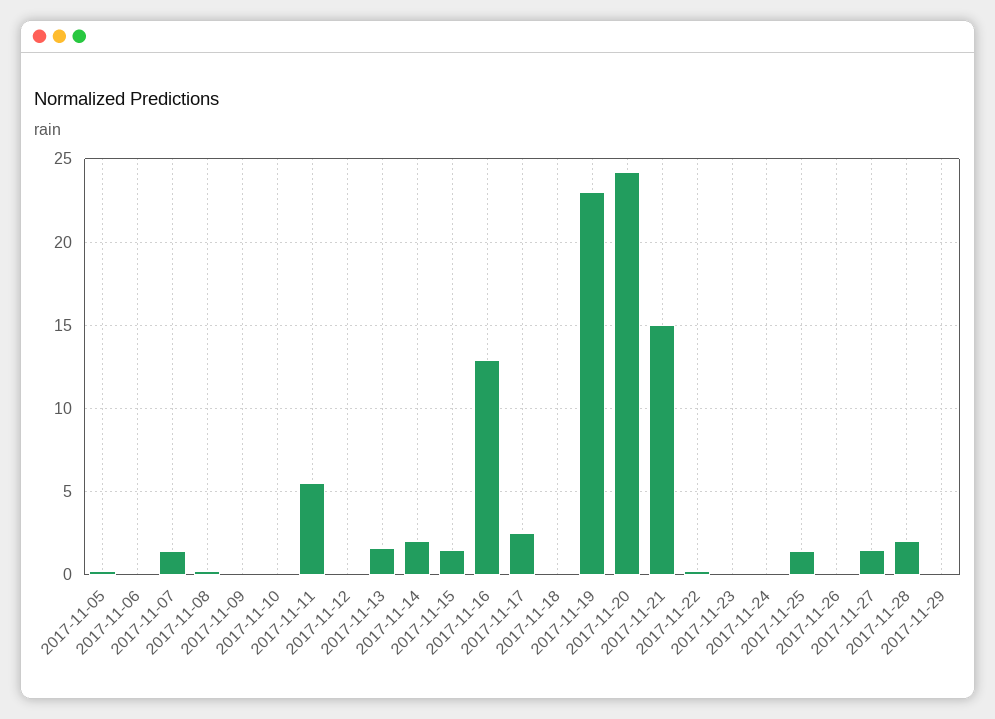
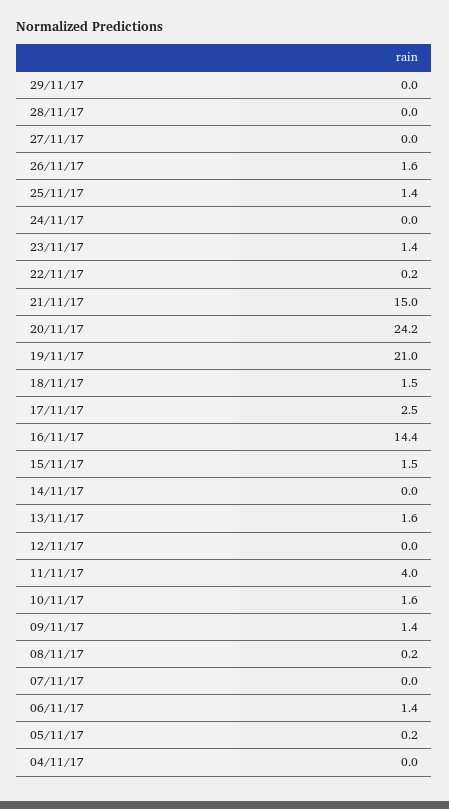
  {
    "2017-11-05": 0.2,
-   "2017-11-06": 0,
+   "2017-11-06": 1.4,
-   "2017-11-07": 1.5,
+   "2017-11-07": 0,
    "2017-11-08": 0.2,
-   "2017-11-09": 0,
+   "2017-11-09": 1.4,
-   "2017-11-10": 0,
+   "2017-11-10": 1.6,
-   "2017-11-11": 5.5,
+   "2017-11-11": 4,
    "2017-11-12": 0,
    "2017-11-13": 1.6,
-   "2017-11-14": 2,
+   "2017-11-14": 0,
    "2017-11-15": 1.5,
-   "2017-11-16": 13,
+   "2017-11-16": 14.4,
    "2017-11-17": 2.5,
-   "2017-11-18": 0,
+   "2017-11-18": 1.5,
-   "2017-11-19": 23,
+   "2017-11-19": 21,
    "2017-11-20": 24.2,
    "2017-11-21": 15,
    "2017-11-22": 0.2,
-   "2017-11-23": 0,
+   "2017-11-23": 1.4,
    "2017-11-24": 0,
    "2017-11-25": 1.4,
-   "2017-11-26": 0,
+   "2017-11-26": 1.6,
-   "2017-11-27": 1.5,
+   "2017-11-27": 0,
-   "2017-11-28": 2,
+   "2017-11-28": 0,
-   "2017-11-29": 0
+   "2017-11-29": 0,
+   "04/11/17": 0
  }

